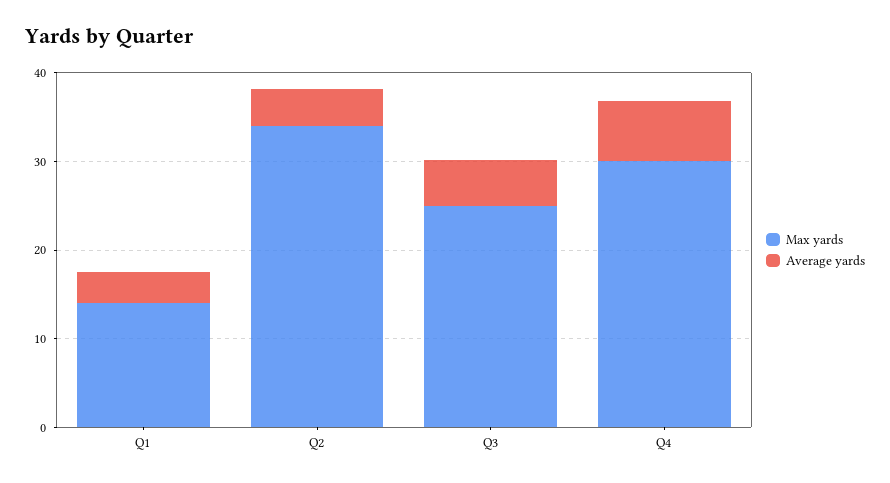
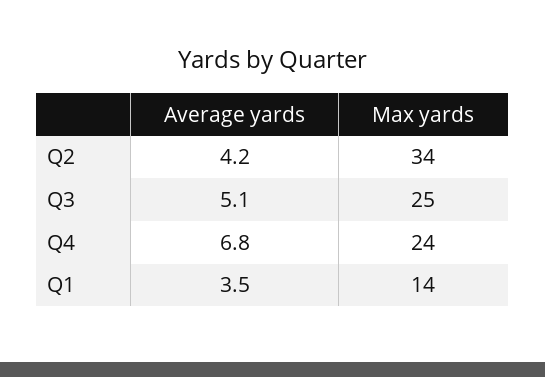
  {
    "Max yards": {
      "Q1": 14,
      "Q2": 34,
      "Q3": 25,
-     "Q4": 30
+     "Q4": 24
    },
    "Average yards": {
      "Q1": 3.5,
      "Q2": 4.2,
      "Q3": 5.1,
      "Q4": 6.8
    }
  }

